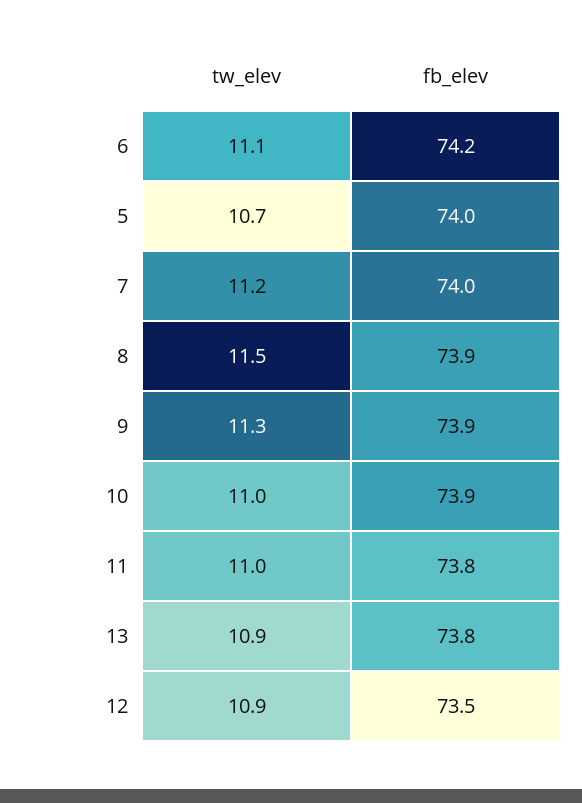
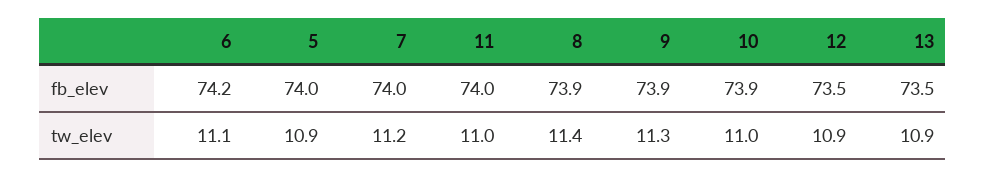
  {
    "tw_elev": {
      "6": 11.1,
-     "5": 10.7,
+     "5": 10.9,
      "7": 11.2,
-     "8": 11.5,
+     "8": 11.4,
      "9": 11.3,
      "10": 11,
      "11": 11,
      "13": 10.9,
      "12": 10.9
    },
    "fb_elev": {
      "6": 74.2,
      "5": 74,
      "7": 74,
      "8": 73.9,
      "9": 73.9,
      "10": 73.9,
-     "11": 73.8,
+     "11": 74,
-     "13": 73.8,
+     "13": 73.5,
      "12": 73.5
    }
  }

